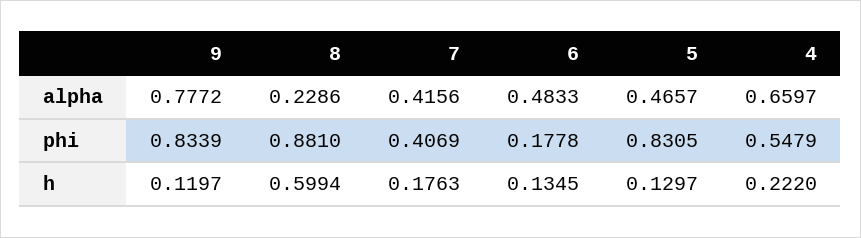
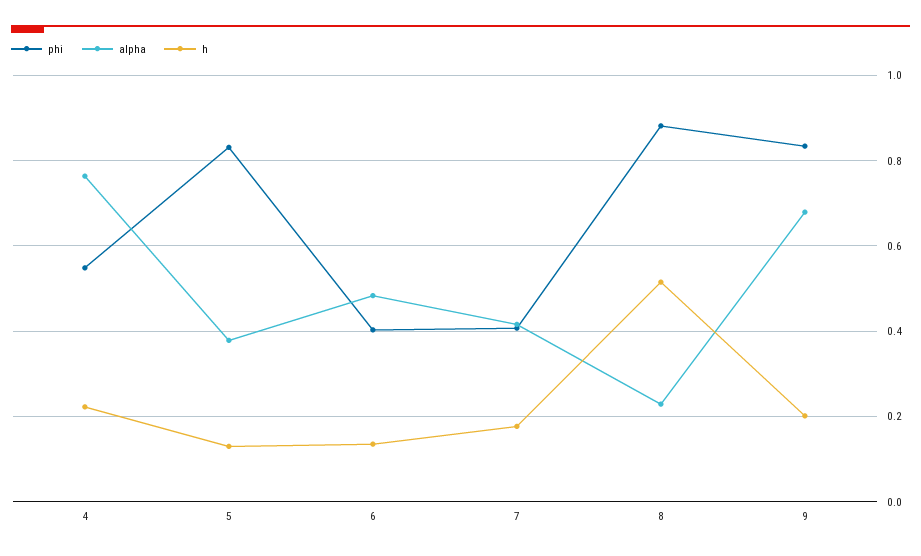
  {
    "alpha": {
-     "9": 0.7772,
+     "9": 0.68,
      "8": 0.2286,
      "7": 0.4156,
      "6": 0.4833,
-     "5": 0.4657,
+     "5": 0.38,
-     "4": 0.6597
+     "4": 0.76
    },
    "phi": {
      "9": 0.8339,
      "8": 0.881,
      "7": 0.4069,
-     "6": 0.1778,
+     "6": 0.4,
      "5": 0.8305,
      "4": 0.5479
    },
    "h": {
-     "9": 0.1197,
+     "9": 0.2,
-     "8": 0.5994,
+     "8": 0.52,
      "7": 0.1763,
      "6": 0.1345,
      "5": 0.1297,
      "4": 0.222
    }
  }

